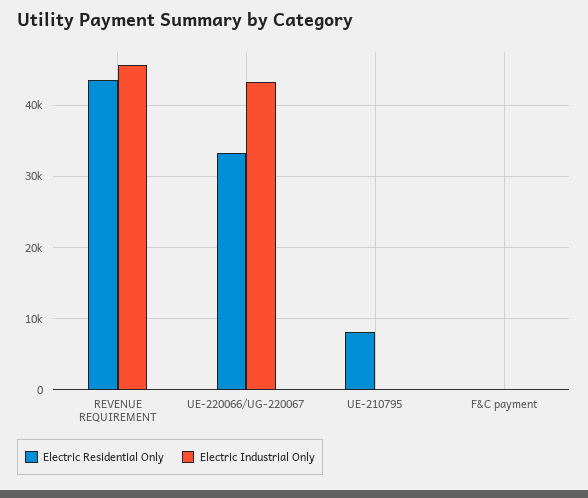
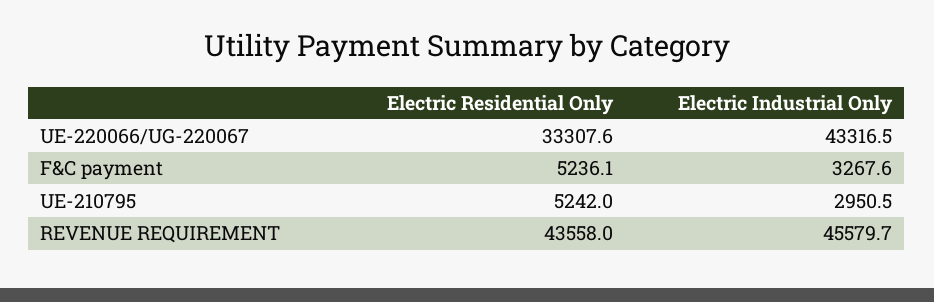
  {
    "Electric Residential Only": {
      "REVENUE REQUIREMENT": 43558,
      "UE-220066/UG-220067": 33307.6,
-     "UE-210795": 8000,
+     "UE-210795": 5242,
-     "F&C payment": 0
+     "F&C payment": 5236.1
    },
    "Electric Industrial Only": {
      "REVENUE REQUIREMENT": 45579.7,
      "UE-220066/UG-220067": 43316.5,
-     "UE-210795": 0,
+     "UE-210795": 2950.5,
-     "F&C payment": 0
+     "F&C payment": 3267.6
    }
  }

